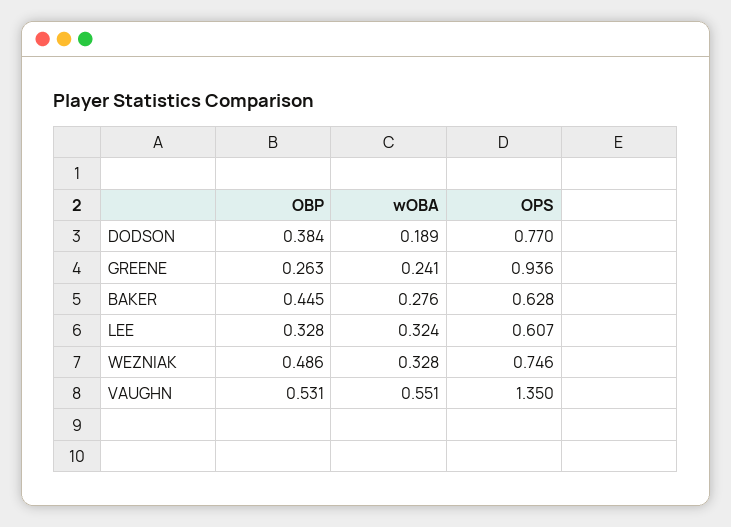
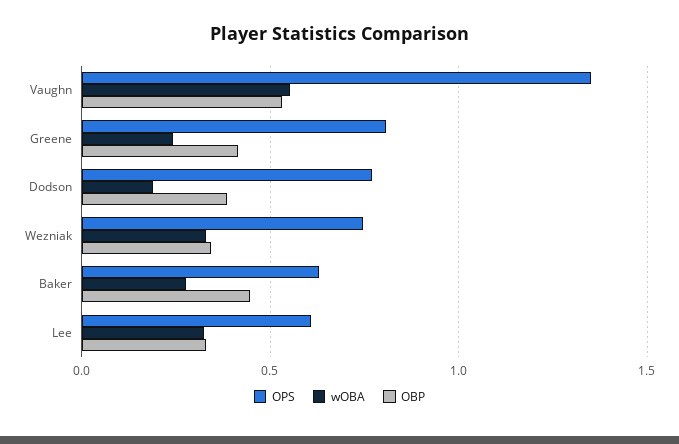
  {
    "OBP": {
      "DODSON": 0.384,
-     "GREENE": 0.263,
+     "GREENE": 0.4,
      "BAKER": 0.445,
      "LEE": 0.328,
-     "WEZNIAK": 0.486,
+     "WEZNIAK": 0.35,
      "VAUGHN": 0.531
    },
    "wOBA": {
      "DODSON": 0.189,
      "GREENE": 0.241,
      "BAKER": 0.276,
      "LEE": 0.324,
      "WEZNIAK": 0.328,
      "VAUGHN": 0.551
    },
    "OPS": {
      "DODSON": 0.77,
-     "GREENE": 0.936,
+     "GREENE": 0.8,
      "BAKER": 0.628,
      "LEE": 0.607,
      "WEZNIAK": 0.746,
      "VAUGHN": 1.35
    }
  }

